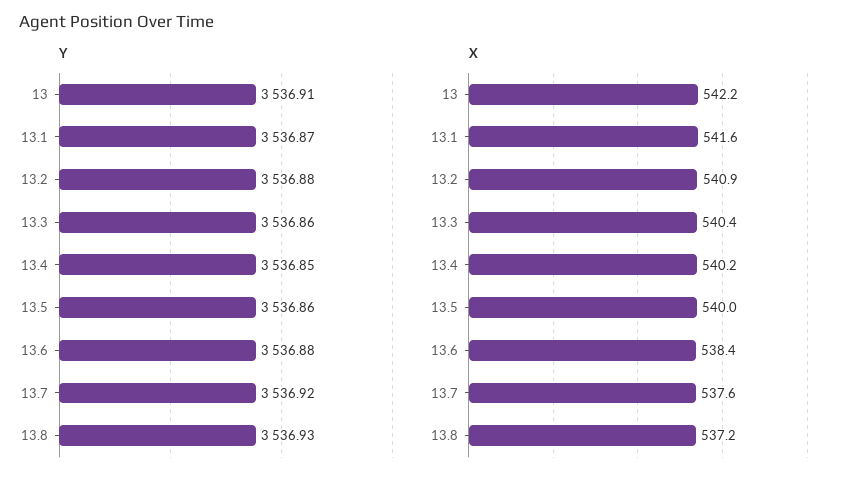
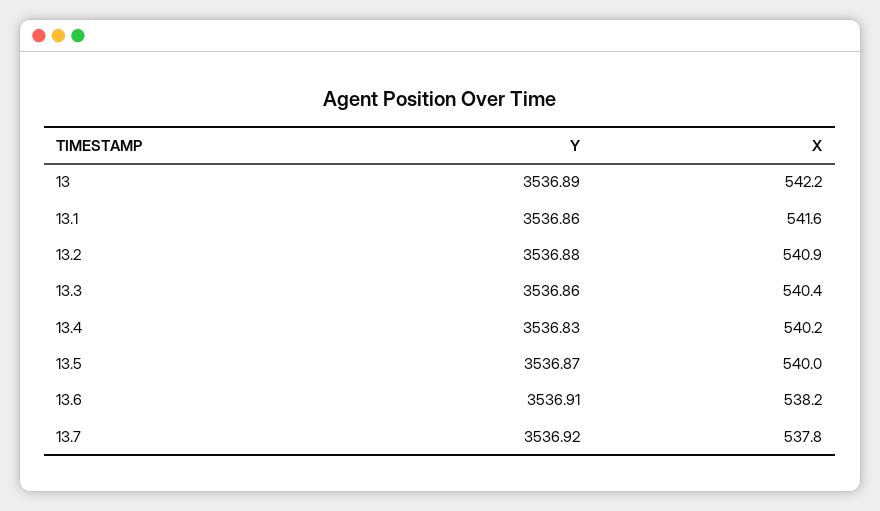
  {
    "Y": {
-     "13": 3536.91,
+     "13": 3536.89,
-     "13.1": 3536.87,
+     "13.1": 3536.86,
      "13.2": 3536.88,
      "13.3": 3536.86,
-     "13.4": 3536.85,
+     "13.4": 3536.83,
-     "13.5": 3536.86,
+     "13.5": 3536.87,
-     "13.6": 3536.88,
+     "13.6": 3536.91,
-     "13.7": 3536.92,
+     "13.7": 3536.92
-     "13.8": 3536.93
    },
    "X": {
      "13": 542.2,
      "13.1": 541.6,
      "13.2": 540.9,
      "13.3": 540.4,
      "13.4": 540.2,
      "13.5": 540,
-     "13.6": 538.4,
+     "13.6": 538.2,
-     "13.7": 537.6,
+     "13.7": 537.8
-     "13.8": 537.2
    }
  }

